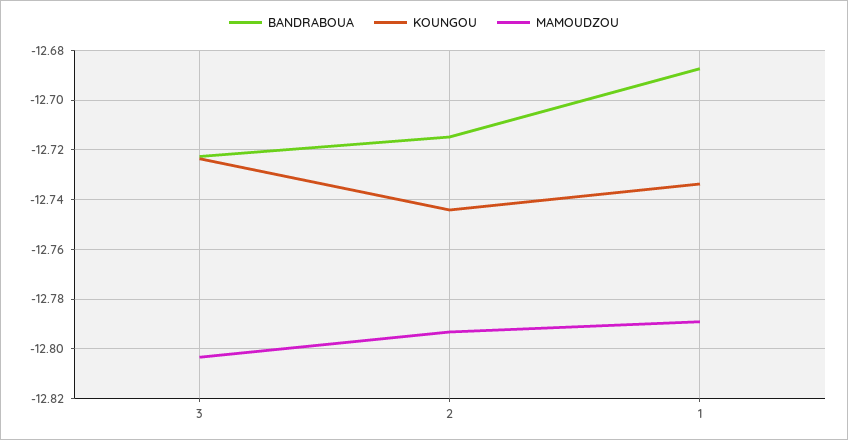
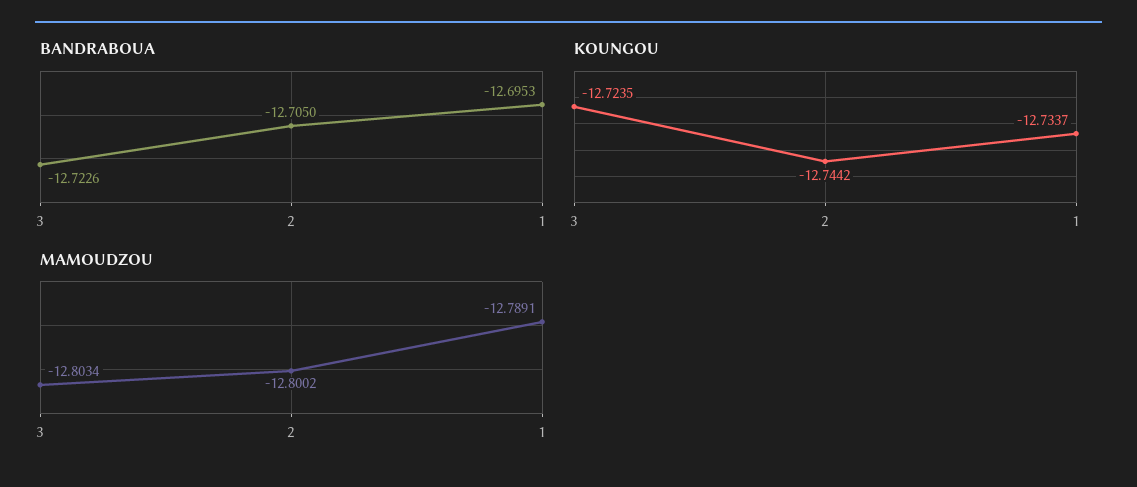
  {
    "BANDRABOUA": {
      "3": -12.7226,
-     "2": -12.715,
+     "2": -12.705,
-     "1": -12.6875
+     "1": -12.6953
    },
    "KOUNGOU": {
      "3": -12.7235,
      "2": -12.7442,
      "1": -12.7337
    },
    "MAMOUDZOU": {
      "3": -12.8034,
-     "2": -12.7925,
+     "2": -12.8002,
      "1": -12.7891
    }
  }

